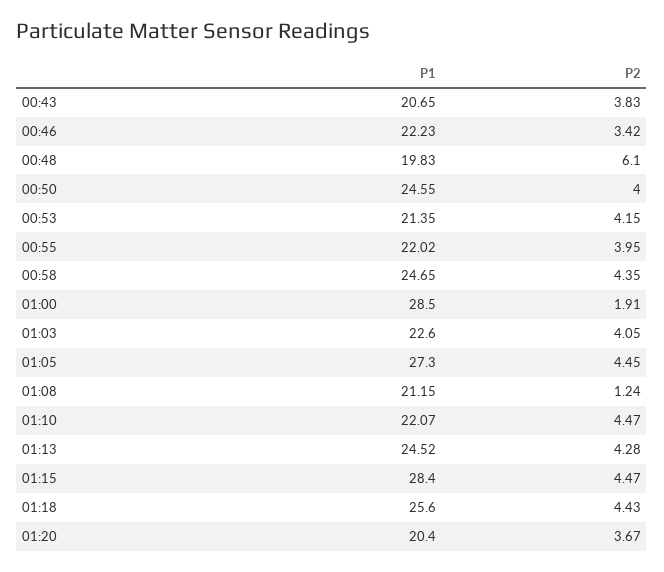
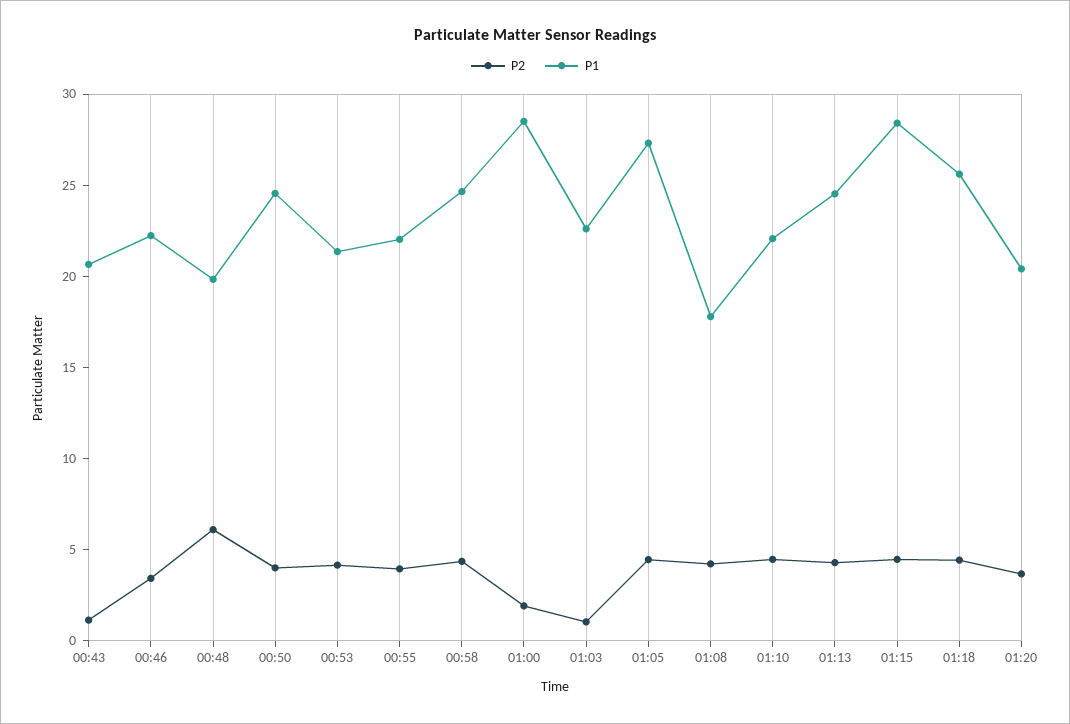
  {
    "P1": {
      "00:43": 20.65,
      "00:46": 22.23,
      "00:48": 19.83,
      "00:50": 24.55,
      "00:53": 21.35,
      "00:55": 22.02,
      "00:58": 24.65,
      "01:00": 28.5,
      "01:03": 22.6,
      "01:05": 27.3,
-     "01:08": 21.15,
+     "01:08": 18,
      "01:10": 22.07,
      "01:13": 24.52,
      "01:15": 28.4,
      "01:18": 25.6,
      "01:20": 20.4
    },
    "P2": {
-     "00:43": 3.83,
+     "00:43": 1,
      "00:46": 3.42,
      "00:48": 6.1,
      "00:50": 4,
      "00:53": 4.15,
      "00:55": 3.95,
      "00:58": 4.35,
      "01:00": 1.91,
-     "01:03": 4.05,
+     "01:03": 1,
      "01:05": 4.45,
-     "01:08": 1.24,
+     "01:08": 4,
      "01:10": 4.47,
      "01:13": 4.28,
      "01:15": 4.47,
      "01:18": 4.43,
      "01:20": 3.67
    }
  }

